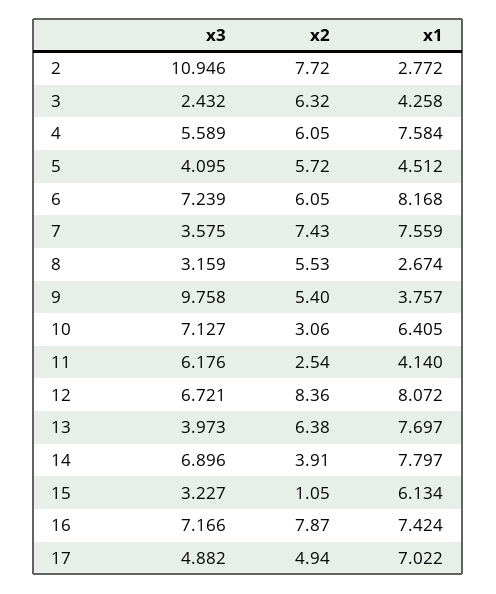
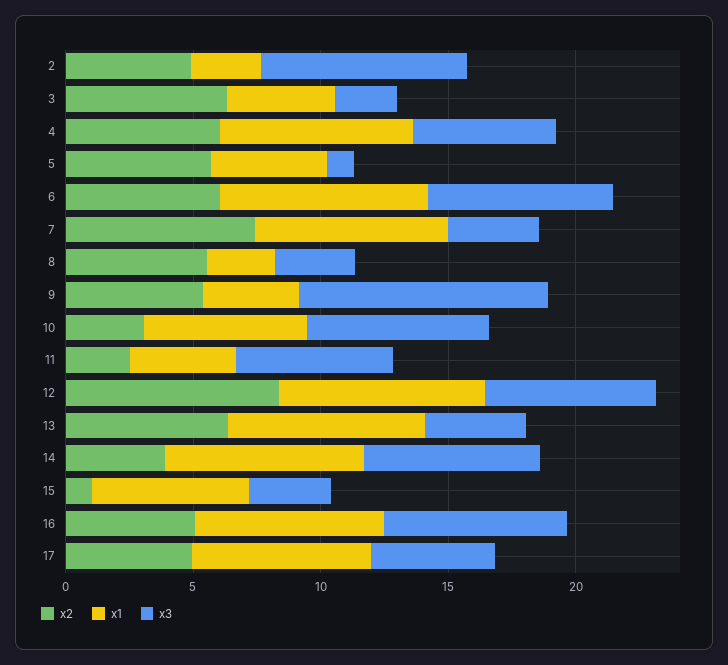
  {
    "x3": {
-     "2": 10.946,
+     "2": 8,
      "3": 2.432,
      "4": 5.589,
-     "5": 4.095,
+     "5": 1,
      "6": 7.239,
      "7": 3.575,
      "8": 3.159,
      "9": 9.758,
      "10": 7.127,
      "11": 6.176,
      "12": 6.721,
      "13": 3.973,
      "14": 6.896,
      "15": 3.227,
      "16": 7.166,
      "17": 4.882
    },
    "x2": {
-     "2": 7.72,
+     "2": 5,
      "3": 6.32,
      "4": 6.05,
      "5": 5.72,
      "6": 6.05,
      "7": 7.43,
      "8": 5.53,
      "9": 5.4,
      "10": 3.06,
      "11": 2.54,
      "12": 8.36,
      "13": 6.38,
      "14": 3.91,
      "15": 1.05,
-     "16": 7.87,
+     "16": 5,
      "17": 4.94
    },
    "x1": {
      "2": 2.772,
      "3": 4.258,
      "4": 7.584,
      "5": 4.512,
      "6": 8.168,
      "7": 7.559,
      "8": 2.674,
      "9": 3.757,
      "10": 6.405,
      "11": 4.14,
      "12": 8.072,
      "13": 7.697,
      "14": 7.797,
      "15": 6.134,
      "16": 7.424,
      "17": 7.022
    }
  }

